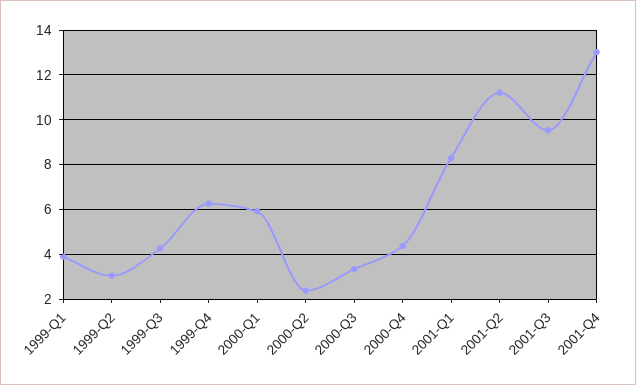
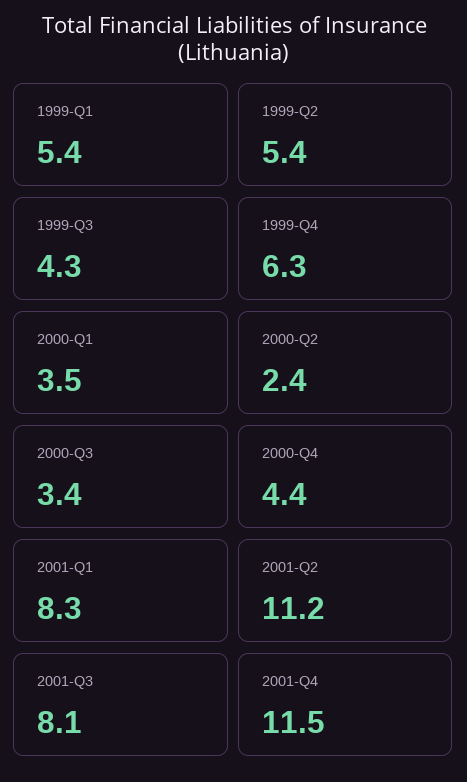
  {
-   "1999-Q1": 4,
+   "1999-Q1": 5.4,
-   "1999-Q2": 3,
+   "1999-Q2": 5.4,
    "1999-Q3": 4.3,
    "1999-Q4": 6.3,
-   "2000-Q1": 6,
+   "2000-Q1": 3.5,
    "2000-Q2": 2.4,
    "2000-Q3": 3.4,
    "2000-Q4": 4.4,
    "2001-Q1": 8.3,
    "2001-Q2": 11.2,
-   "2001-Q3": 9.5,
+   "2001-Q3": 8.1,
-   "2001-Q4": 13
+   "2001-Q4": 11.5
  }

